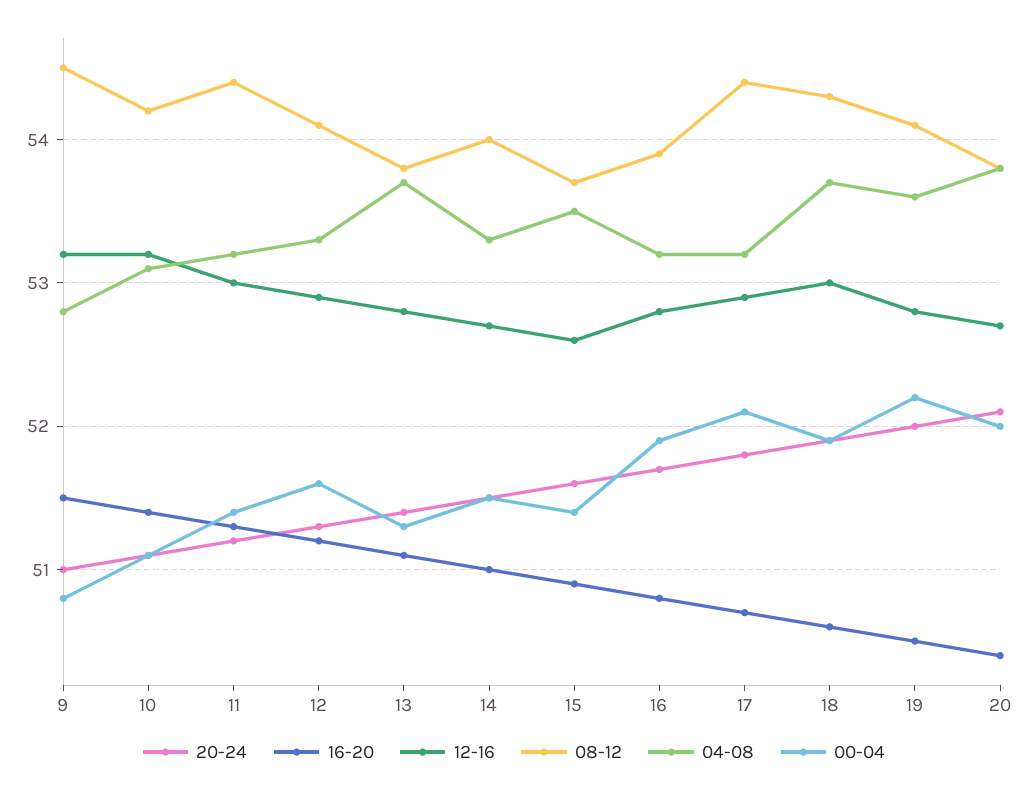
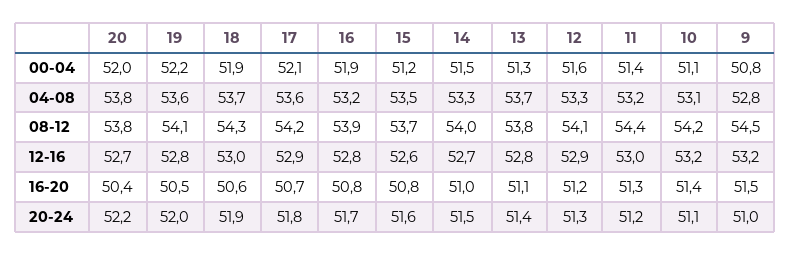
  {
    "20-24": {
      "9": 51,
      "10": 51.1,
      "11": 51.2,
      "12": 51.3,
      "13": 51.4,
      "14": 51.5,
      "15": 51.6,
      "16": 51.7,
      "17": 51.8,
      "18": 51.9,
      "19": 52,
-     "20": 52.1
+     "20": 52.2
    },
    "16-20": {
      "9": 51.5,
      "10": 51.4,
      "11": 51.3,
      "12": 51.2,
      "13": 51.1,
      "14": 51,
-     "15": 50.9,
+     "15": 50.8,
      "16": 50.8,
      "17": 50.7,
      "18": 50.6,
      "19": 50.5,
      "20": 50.4
    },
    "12-16": {
      "9": 53.2,
      "10": 53.2,
      "11": 53,
      "12": 52.9,
      "13": 52.8,
      "14": 52.7,
      "15": 52.6,
      "16": 52.8,
      "17": 52.9,
      "18": 53,
      "19": 52.8,
      "20": 52.7
    },
    "08-12": {
      "9": 54.5,
      "10": 54.2,
      "11": 54.4,
      "12": 54.1,
      "13": 53.8,
      "14": 54,
      "15": 53.7,
      "16": 53.9,
-     "17": 54.4,
+     "17": 54.2,
      "18": 54.3,
      "19": 54.1,
      "20": 53.8
    },
    "04-08": {
      "9": 52.8,
      "10": 53.1,
      "11": 53.2,
      "12": 53.3,
      "13": 53.7,
      "14": 53.3,
      "15": 53.5,
      "16": 53.2,
-     "17": 53.2,
+     "17": 53.6,
      "18": 53.7,
      "19": 53.6,
      "20": 53.8
    },
    "00-04": {
      "9": 50.8,
      "10": 51.1,
      "11": 51.4,
      "12": 51.6,
      "13": 51.3,
      "14": 51.5,
-     "15": 51.4,
+     "15": 51.2,
      "16": 51.9,
      "17": 52.1,
      "18": 51.9,
      "19": 52.2,
      "20": 52
    }
  }

